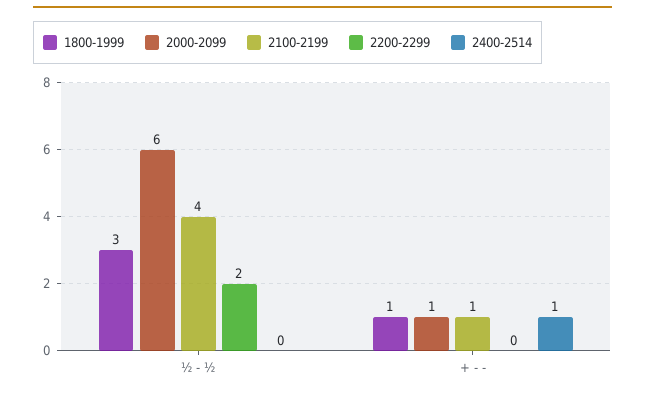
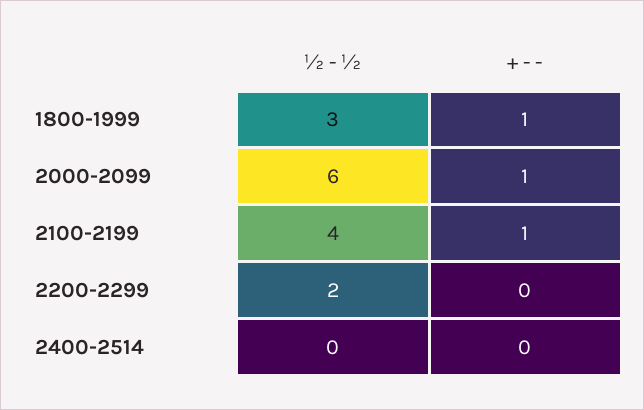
  {
    "1800-1999": {
      "½ - ½": 3,
      "+ - -": 1
    },
    "2000-2099": {
      "½ - ½": 6,
      "+ - -": 1
    },
    "2100-2199": {
      "½ - ½": 4,
      "+ - -": 1
    },
    "2200-2299": {
      "½ - ½": 2,
      "+ - -": 0
    },
    "2400-2514": {
      "½ - ½": 0,
-     "+ - -": 1
+     "+ - -": 0
    }
  }

